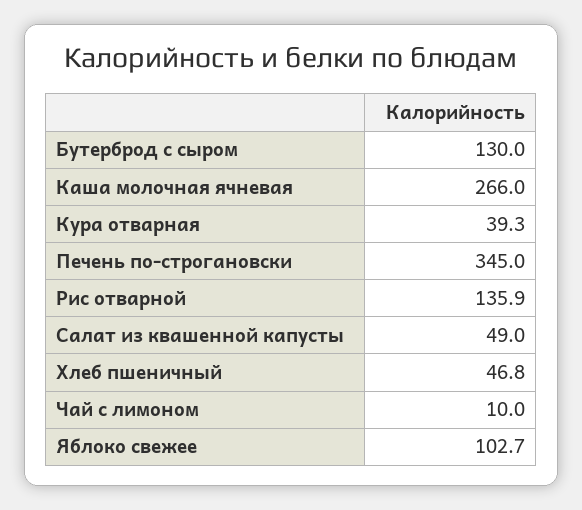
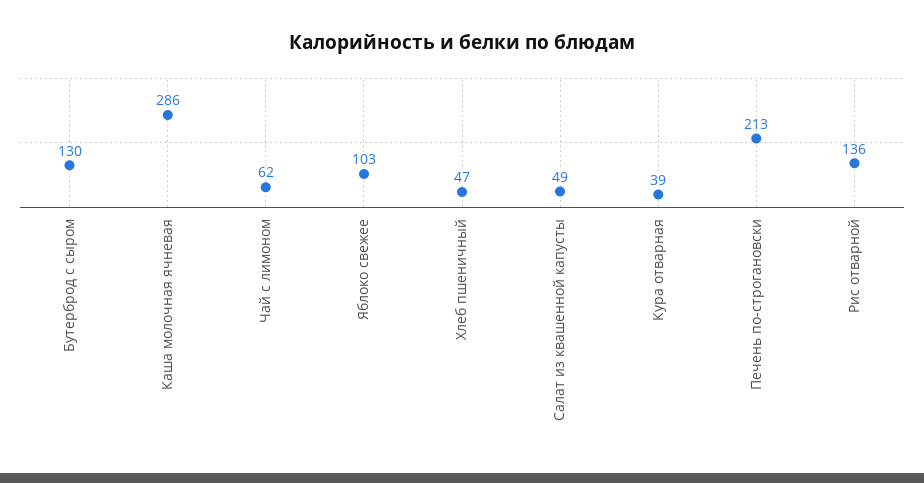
  {
    "Бутерброд с сыром": 130,
-   "Каша молочная ячневая": 266,
+   "Каша молочная ячневая": 286,
    "Кура отварная": 39.3,
-   "Печень по-строгановски": 345,
+   "Печень по-строгановски": 213,
    "Рис отварной": 135.9,
    "Салат из квашенной капусты": 49,
    "Хлеб пшеничный": 46.8,
-   "Чай с лимоном": 10,
+   "Чай с лимоном": 62,
    "Яблоко свежее": 102.7
  }

